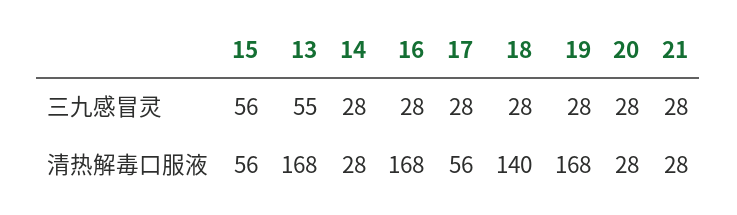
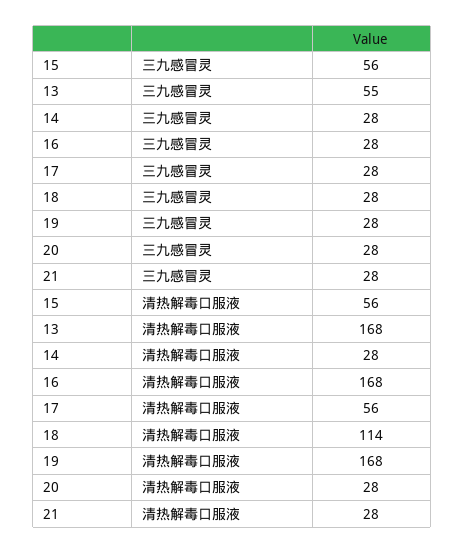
  {
    "15": {
      "三九感冒灵": 56,
      "清热解毒口服液": 56
    },
    "13": {
      "三九感冒灵": 55,
      "清热解毒口服液": 168
    },
    "14": {
      "三九感冒灵": 28,
      "清热解毒口服液": 28
    },
    "16": {
      "三九感冒灵": 28,
      "清热解毒口服液": 168
    },
    "17": {
      "三九感冒灵": 28,
      "清热解毒口服液": 56
    },
    "18": {
      "三九感冒灵": 28,
-     "清热解毒口服液": 140
+     "清热解毒口服液": 114
    },
    "19": {
      "三九感冒灵": 28,
      "清热解毒口服液": 168
    },
    "20": {
      "三九感冒灵": 28,
      "清热解毒口服液": 28
    },
    "21": {
      "三九感冒灵": 28,
      "清热解毒口服液": 28
    }
  }

